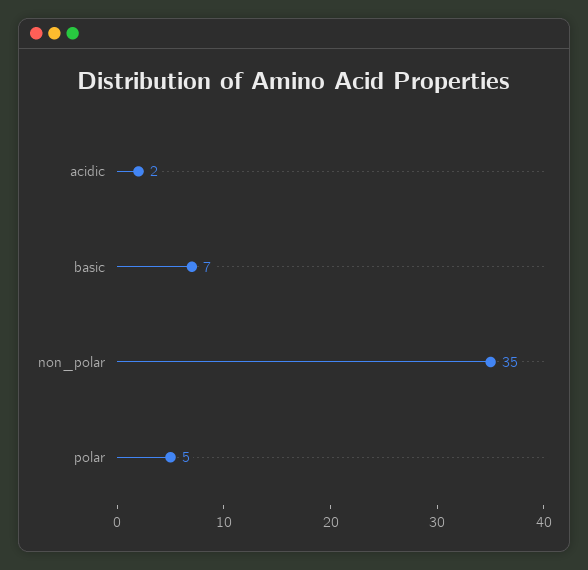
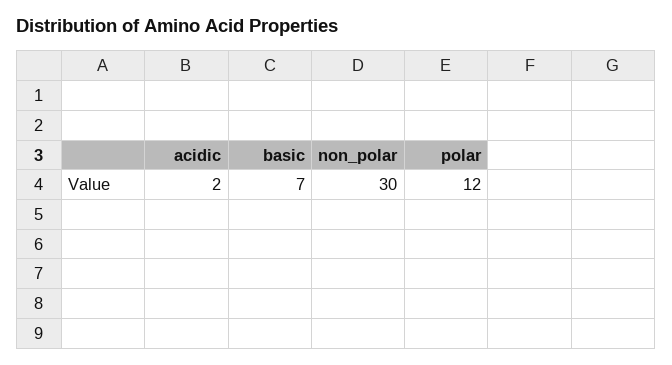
  {
    "acidic": 2,
    "basic": 7,
-   "non_polar": 35,
+   "non_polar": 30,
-   "polar": 5
+   "polar": 12
  }

